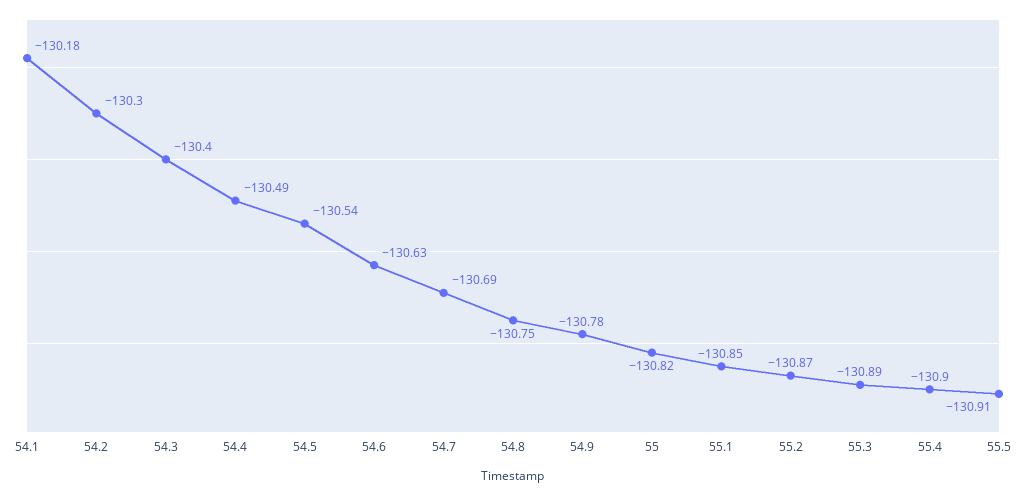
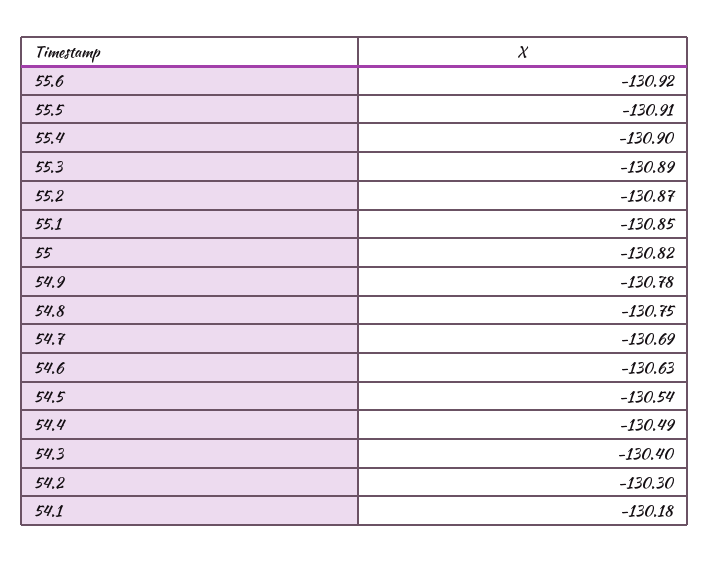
  {
    "54.1": -130.18,
    "54.2": -130.3,
    "54.3": -130.4,
    "54.4": -130.49,
    "54.5": -130.54,
    "54.6": -130.63,
    "54.7": -130.69,
    "54.8": -130.75,
    "54.9": -130.78,
    "55": -130.82,
    "55.1": -130.85,
    "55.2": -130.87,
    "55.3": -130.89,
    "55.4": -130.9,
-   "55.5": -130.91
+   "55.5": -130.91,
+   "55.6": -130.92
  }

